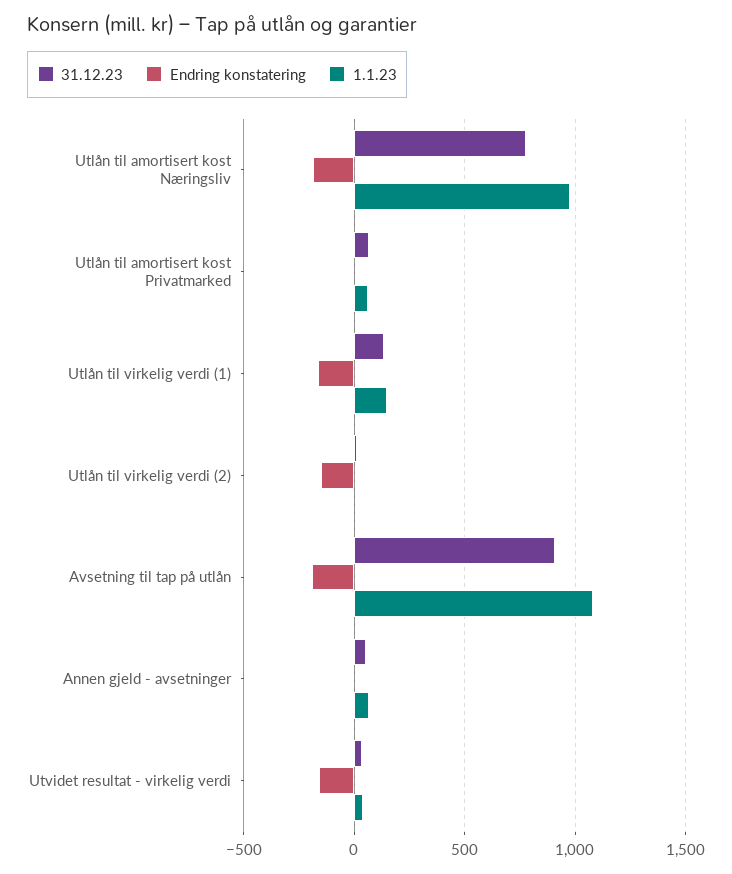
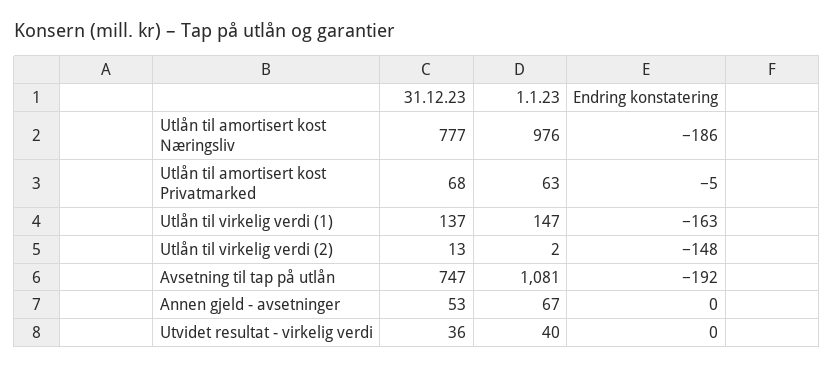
  {
    "31.12.23": {
      "Utlån til amortisert kost Næringsliv": 777,
      "Utlån til amortisert kost Privatmarked": 68,
      "Utlån til virkelig verdi (1)": 137,
      "Utlån til virkelig verdi (2)": 13,
-     "Avsetning til tap på utlån": 900,
+     "Avsetning til tap på utlån": 747,
      "Annen gjeld - avsetninger": 53,
      "Utvidet resultat - virkelig verdi": 36
    },
    "Endring konstatering": {
      "Utlån til amortisert kost Næringsliv": -186,
      "Utlån til amortisert kost Privatmarked": -5,
      "Utlån til virkelig verdi (1)": -163,
      "Utlån til virkelig verdi (2)": -148,
      "Avsetning til tap på utlån": -192,
      "Annen gjeld - avsetninger": 0,
-     "Utvidet resultat - virkelig verdi": -150
+     "Utvidet resultat - virkelig verdi": 0
    },
    "1.1.23": {
      "Utlån til amortisert kost Næringsliv": 976,
      "Utlån til amortisert kost Privatmarked": 63,
      "Utlån til virkelig verdi (1)": 147,
      "Utlån til virkelig verdi (2)": 2,
      "Avsetning til tap på utlån": 1081,
      "Annen gjeld - avsetninger": 67,
      "Utvidet resultat - virkelig verdi": 40
    }
  }

